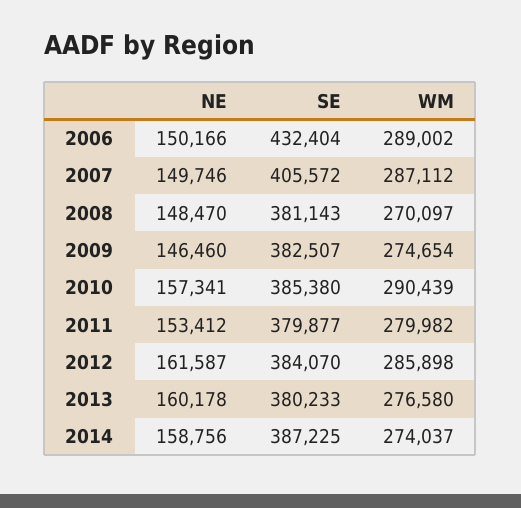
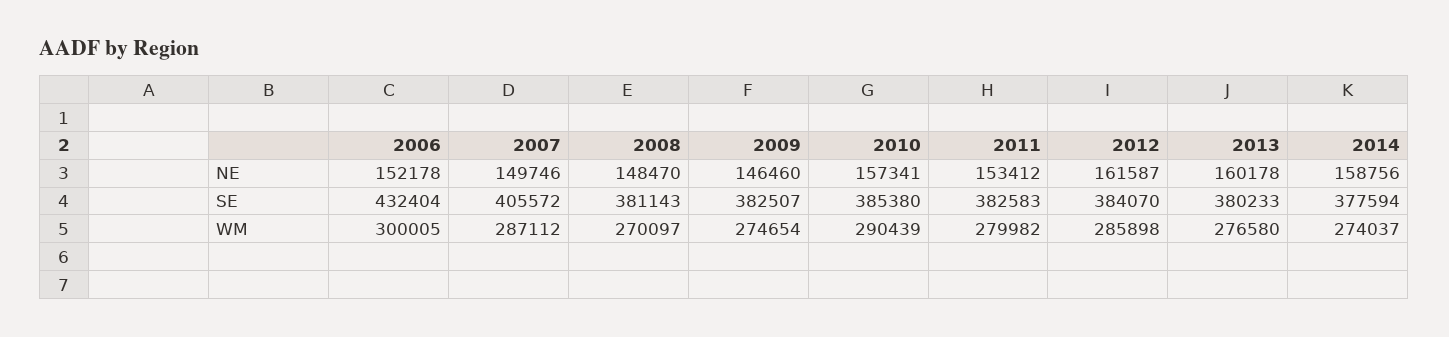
  {
    "NE": {
-     "2006": 150166,
+     "2006": 152178,
      "2007": 149746,
      "2008": 148470,
      "2009": 146460,
      "2010": 157341,
      "2011": 153412,
      "2012": 161587,
      "2013": 160178,
      "2014": 158756
    },
    "SE": {
      "2006": 432404,
      "2007": 405572,
      "2008": 381143,
      "2009": 382507,
      "2010": 385380,
-     "2011": 379877,
+     "2011": 382583,
      "2012": 384070,
      "2013": 380233,
-     "2014": 387225
+     "2014": 377594
    },
    "WM": {
-     "2006": 289002,
+     "2006": 300005,
      "2007": 287112,
      "2008": 270097,
      "2009": 274654,
      "2010": 290439,
      "2011": 279982,
      "2012": 285898,
      "2013": 276580,
      "2014": 274037
    }
  }

